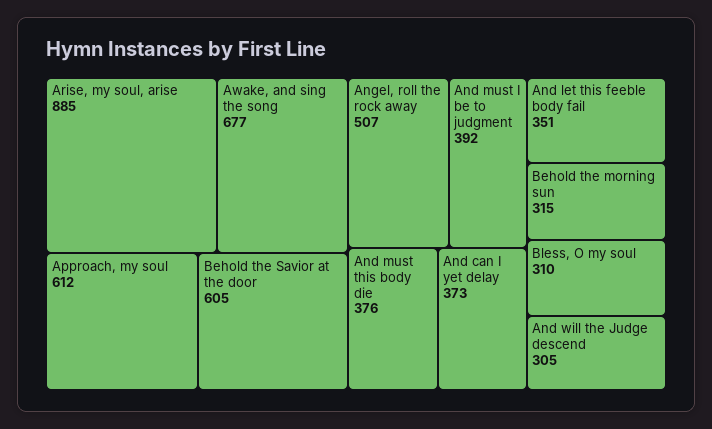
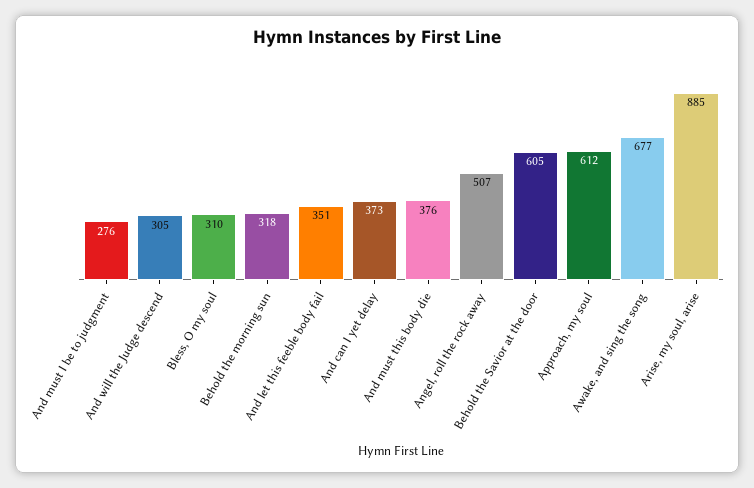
  {
    "Arise, my soul, arise": 885,
    "Awake, and sing the song": 677,
    "Approach, my soul": 612,
    "Behold the Savior at the door": 605,
    "Angel, roll the rock away": 507,
-   "And must I be to judgment": 392,
+   "And must I be to judgment": 276,
    "And must this body die": 376,
    "And can I yet delay": 373,
    "And let this feeble body fail": 351,
-   "Behold the morning sun": 315,
+   "Behold the morning sun": 318,
    "Bless, O my soul": 310,
    "And will the Judge descend": 305
  }

